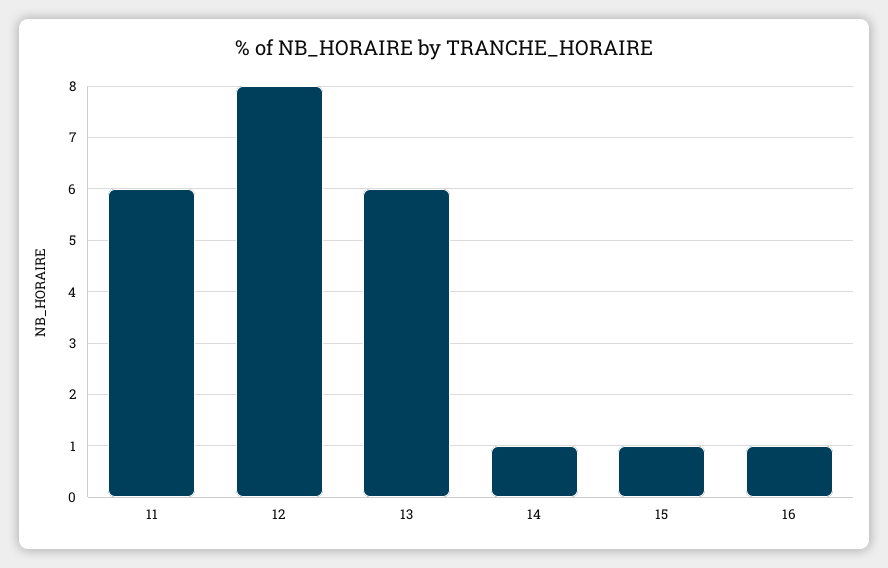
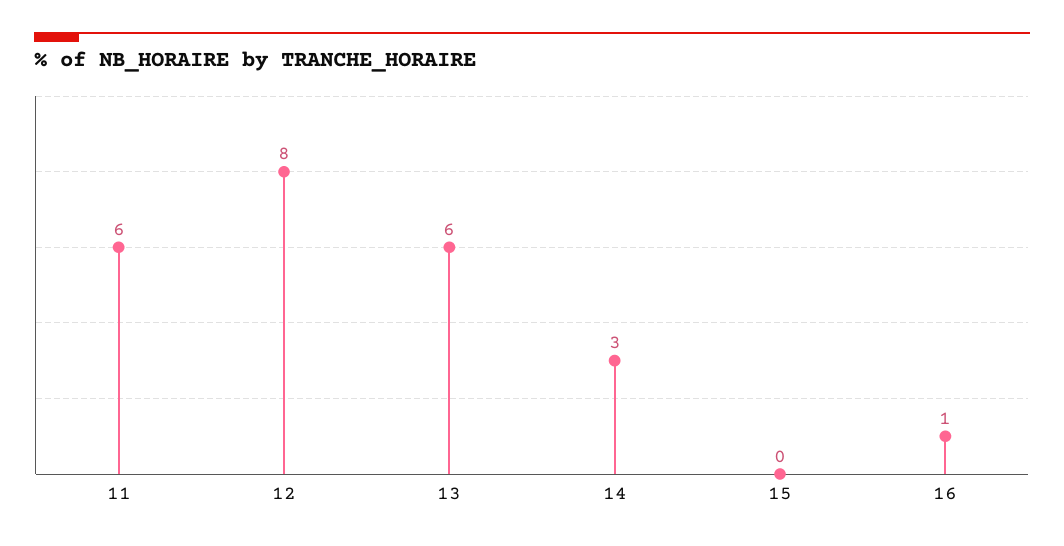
  {
    "11": 6,
    "12": 8,
    "13": 6,
-   "14": 1,
+   "14": 3,
-   "15": 1,
+   "15": 0,
    "16": 1
  }

